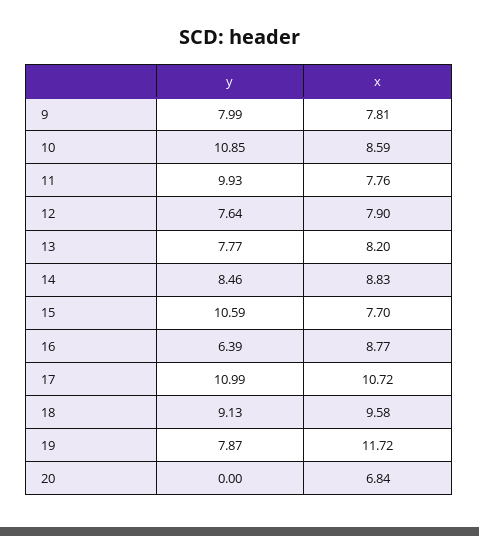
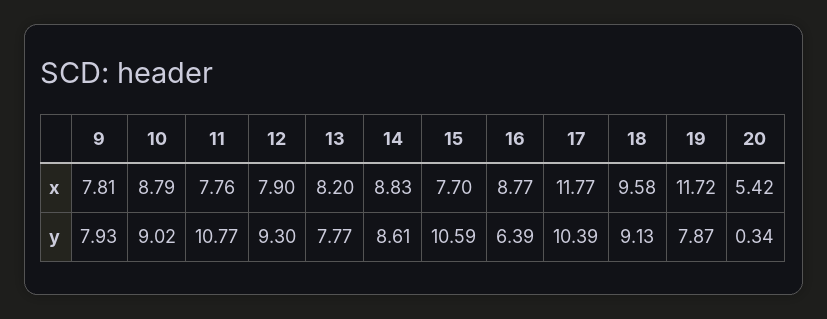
  {
    "y": {
-     "9": 7.99,
+     "9": 7.93,
-     "10": 10.85,
+     "10": 9.02,
-     "11": 9.93,
+     "11": 10.77,
-     "12": 7.64,
+     "12": 9.3,
      "13": 7.77,
-     "14": 8.46,
+     "14": 8.61,
      "15": 10.59,
      "16": 6.39,
-     "17": 10.99,
+     "17": 10.39,
      "18": 9.13,
      "19": 7.87,
-     "20": 0
+     "20": 0.34
    },
    "x": {
      "9": 7.81,
-     "10": 8.59,
+     "10": 8.79,
      "11": 7.76,
      "12": 7.9,
      "13": 8.2,
      "14": 8.83,
      "15": 7.7,
      "16": 8.77,
-     "17": 10.72,
+     "17": 11.77,
      "18": 9.58,
      "19": 11.72,
-     "20": 6.84
+     "20": 5.42
    }
  }

